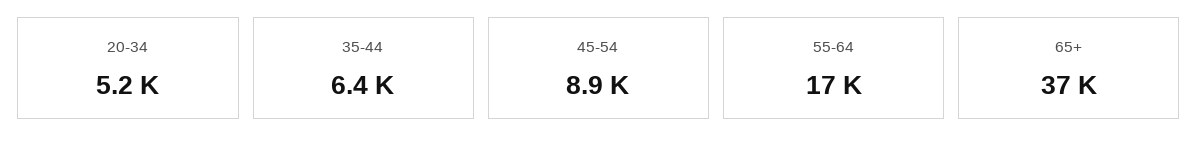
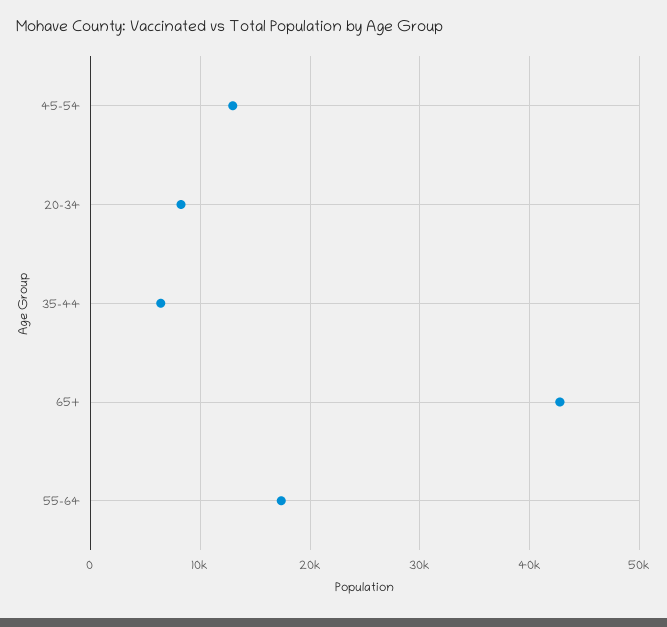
  {
-   "20-34": 5200,
+   "20-34": 8000,
    "35-44": 6400,
-   "45-54": 8900,
+   "45-54": 13000,
    "55-64": 17000,
-   "65+": 37000
+   "65+": 43000
  }

